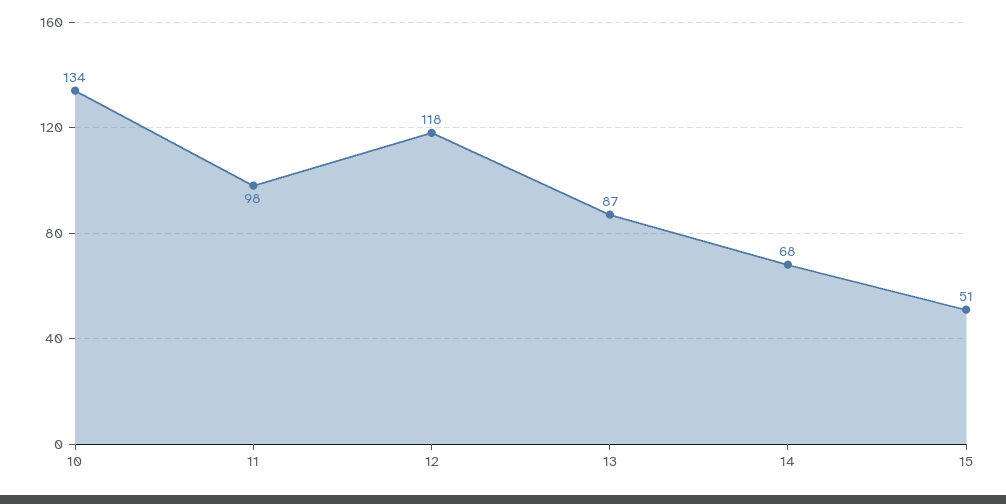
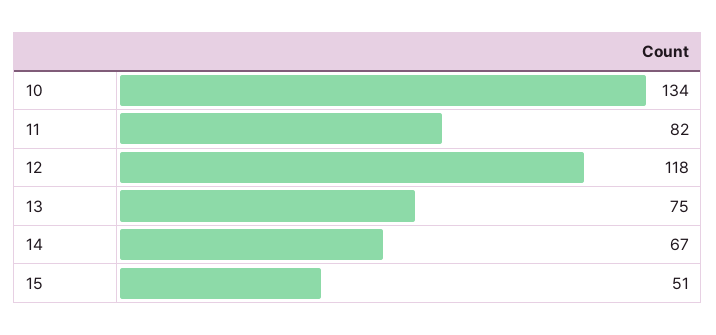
  {
    "10": 134,
-   "11": 98,
+   "11": 82,
    "12": 118,
-   "13": 87,
+   "13": 75,
-   "14": 68,
+   "14": 67,
    "15": 51
  }

